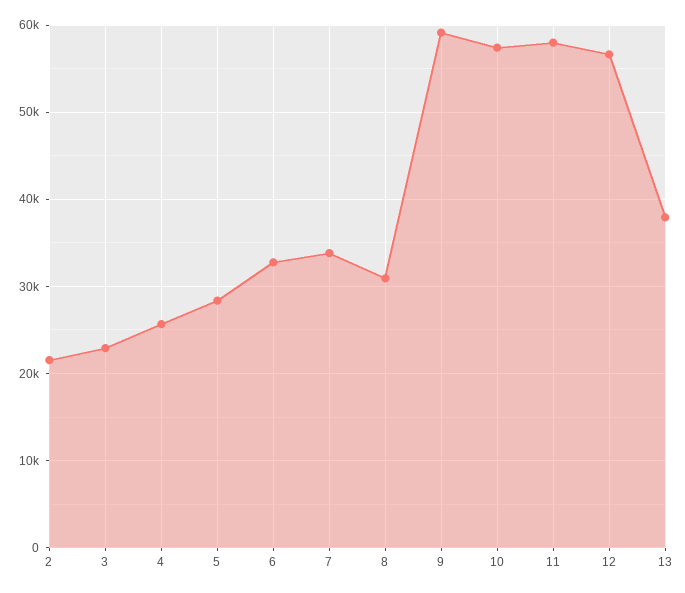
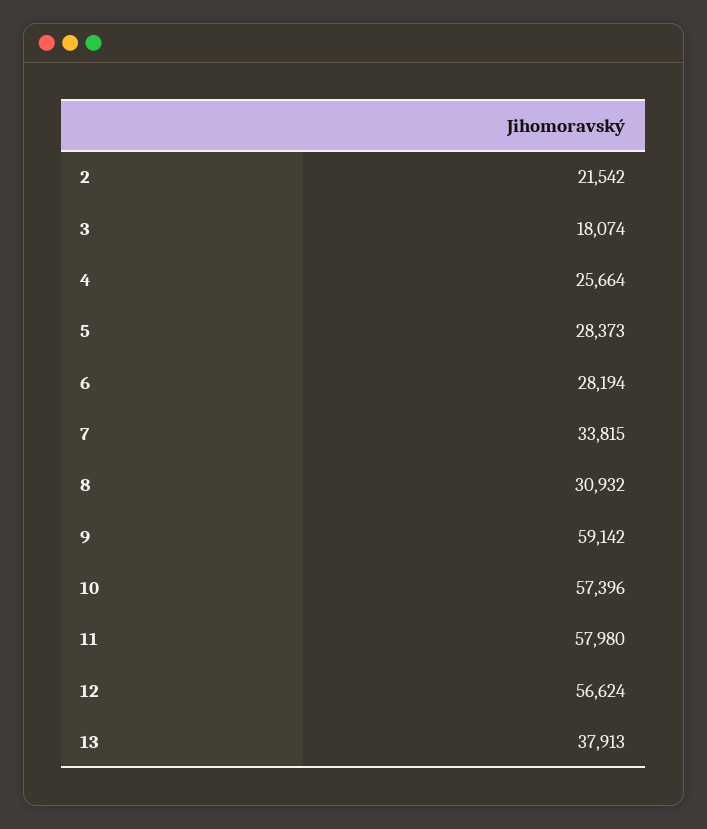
  {
    "2": 21542,
-   "3": 23000,
+   "3": 18074,
    "4": 25664,
    "5": 28373,
-   "6": 33000,
+   "6": 28194,
    "7": 33815,
    "8": 30932,
    "9": 59142,
    "10": 57396,
    "11": 57980,
    "12": 56624,
    "13": 37913
  }

